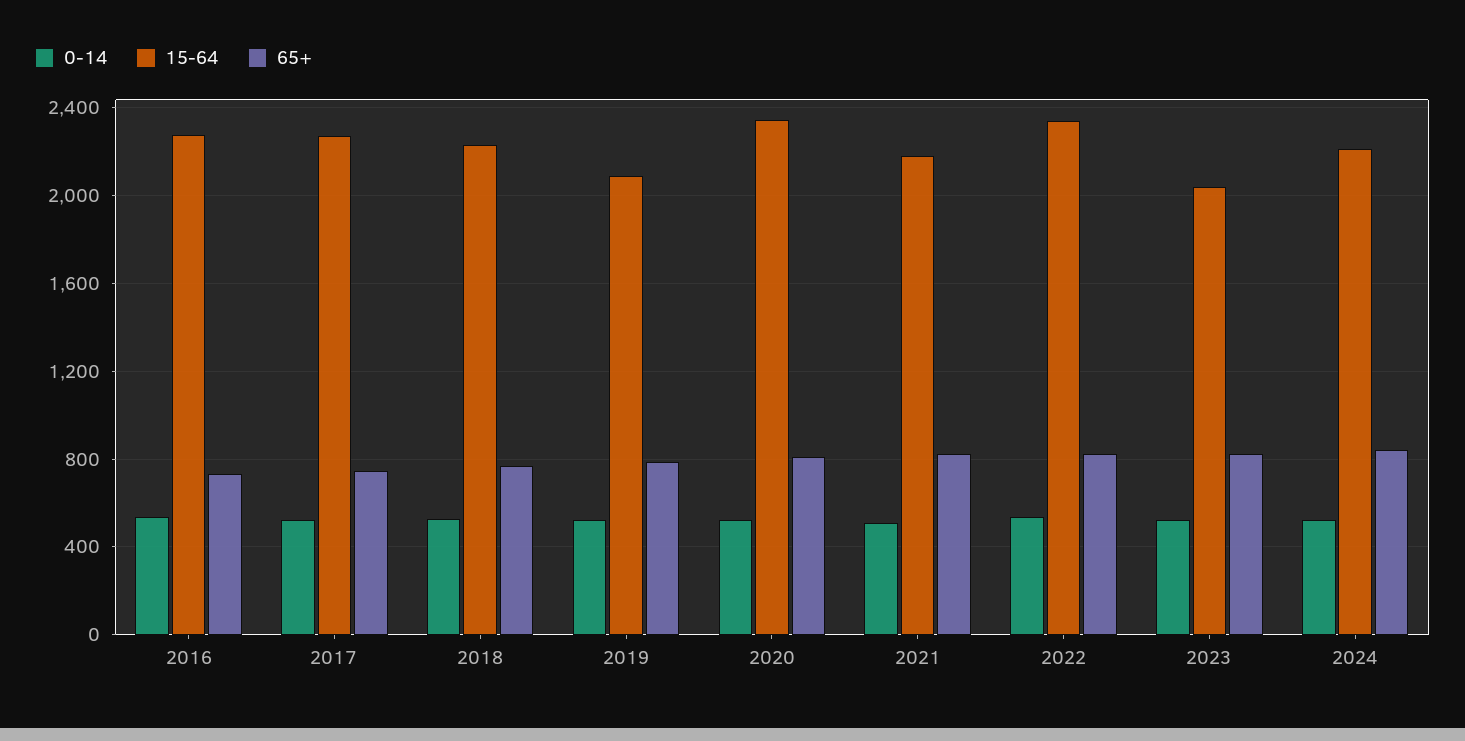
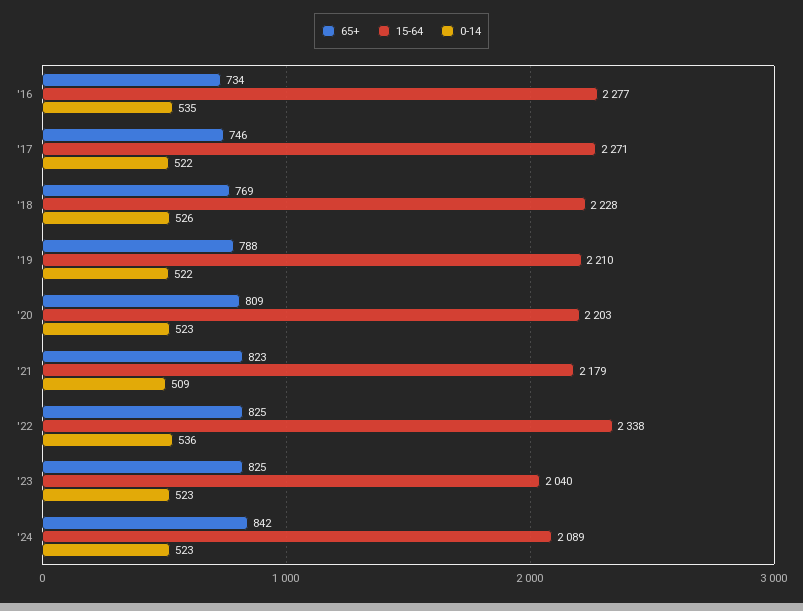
  {
    "0-14": {
      "2016": 535,
      "2017": 522,
      "2018": 526,
      "2019": 522,
      "2020": 523,
      "2021": 509,
      "2022": 536,
      "2023": 523,
      "2024": 523
    },
    "15-64": {
      "2016": 2277,
      "2017": 2271,
      "2018": 2228,
-     "2019": 2100,
+     "2019": 2210,
-     "2020": 2350,
+     "2020": 2203,
      "2021": 2179,
      "2022": 2338,
      "2023": 2040,
-     "2024": 2200
+     "2024": 2089
    },
    "65+": {
      "2016": 734,
      "2017": 746,
      "2018": 769,
      "2019": 788,
      "2020": 809,
      "2021": 823,
      "2022": 825,
      "2023": 825,
      "2024": 842
    }
  }

